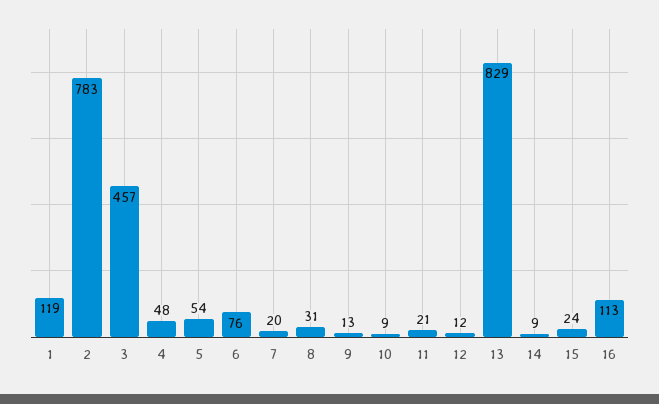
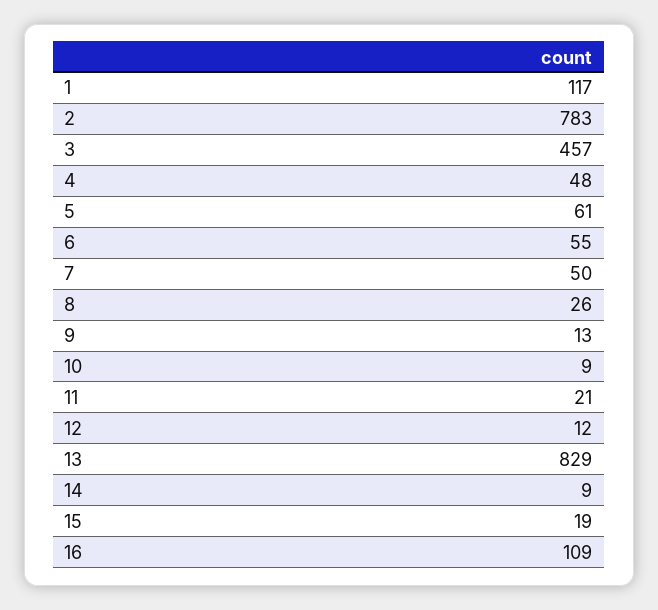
  {
-   "1": 119,
+   "1": 117,
    "2": 783,
    "3": 457,
    "4": 48,
-   "5": 54,
+   "5": 61,
-   "6": 76,
+   "6": 55,
-   "7": 20,
+   "7": 50,
-   "8": 31,
+   "8": 26,
    "9": 13,
    "10": 9,
    "11": 21,
    "12": 12,
    "13": 829,
    "14": 9,
-   "15": 24,
+   "15": 19,
-   "16": 113
+   "16": 109
  }

